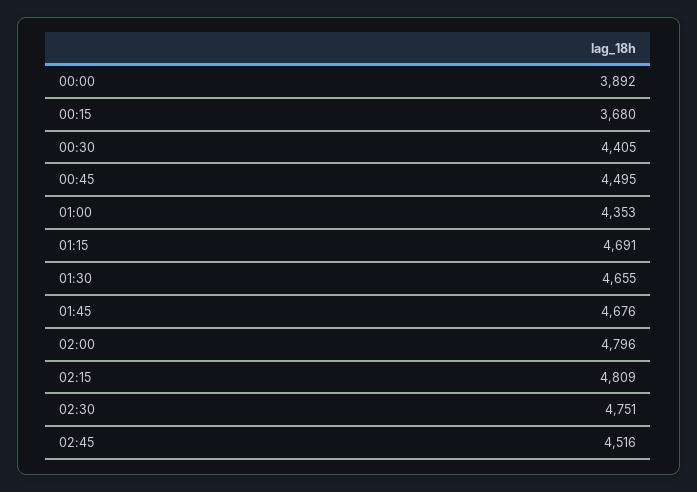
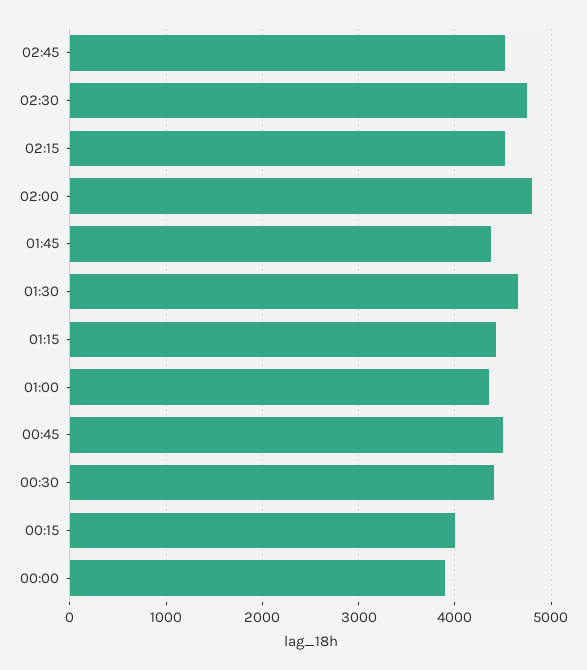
  {
    "00:00": 3892,
-   "00:15": 3680,
+   "00:15": 4000,
    "00:30": 4405,
    "00:45": 4495,
    "01:00": 4353,
-   "01:15": 4691,
+   "01:15": 4400,
    "01:30": 4655,
-   "01:45": 4676,
+   "01:45": 4400,
    "02:00": 4796,
-   "02:15": 4809,
+   "02:15": 4500,
    "02:30": 4751,
    "02:45": 4516
  }

